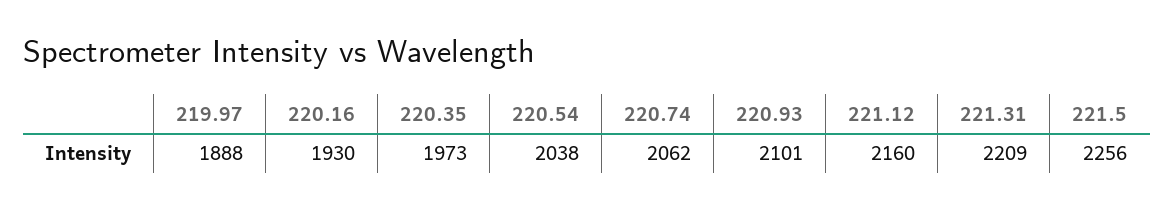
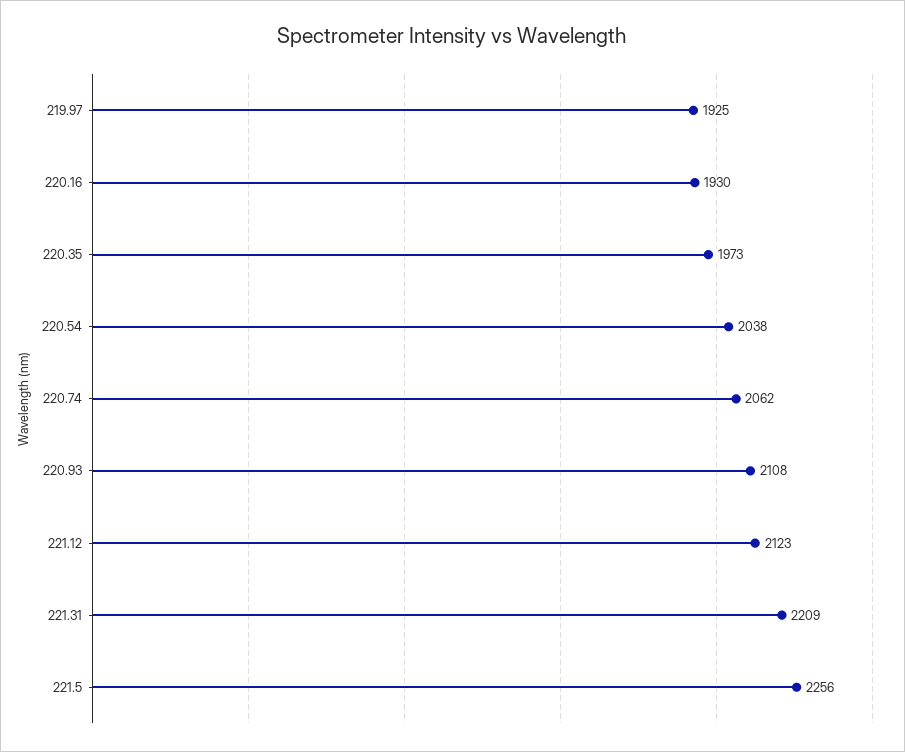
  {
-   "219.97": 1888,
+   "219.97": 1925,
    "220.16": 1930,
    "220.35": 1973,
    "220.54": 2038,
    "220.74": 2062,
-   "220.93": 2101,
+   "220.93": 2108,
-   "221.12": 2160,
+   "221.12": 2123,
    "221.31": 2209,
    "221.5": 2256
  }

